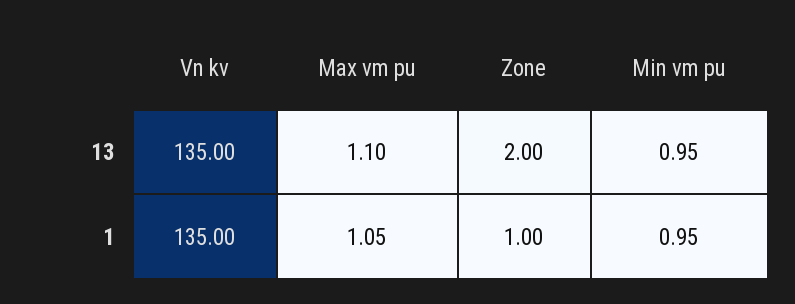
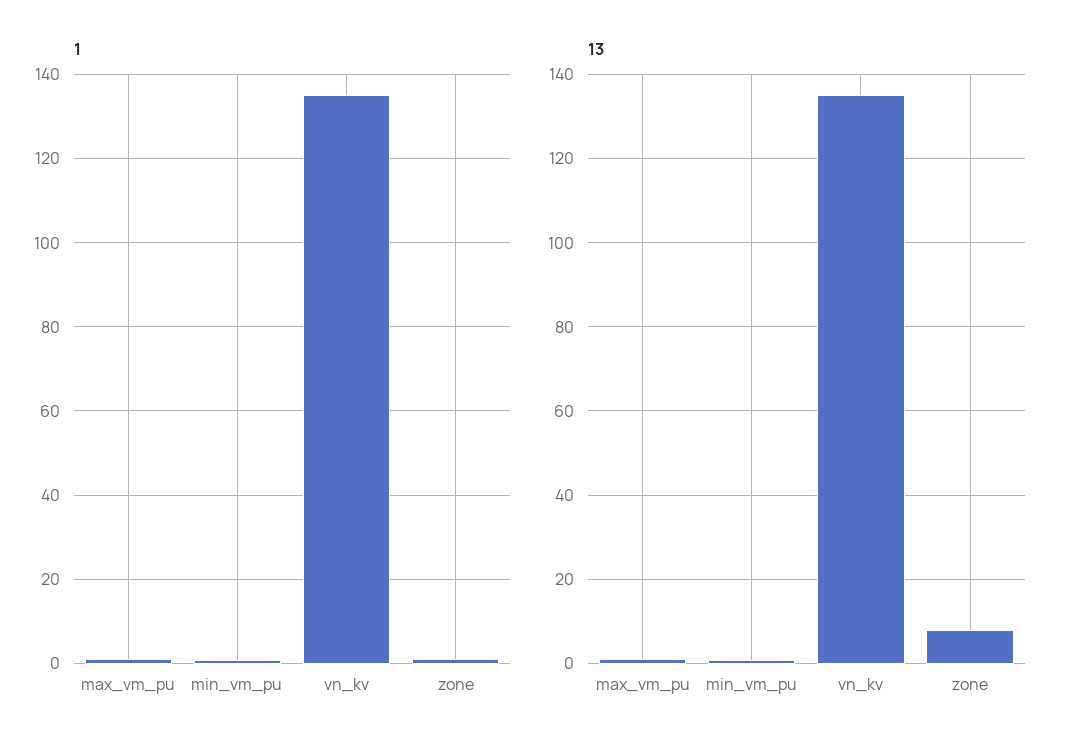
  {
    "13": {
      "Vn kv": 135,
      "Max vm pu": 1.1,
-     "Zone": 2,
+     "Zone": 8,
      "Min vm pu": 0.95
    },
    "1": {
      "Vn kv": 135,
      "Max vm pu": 1.05,
      "Zone": 1,
      "Min vm pu": 0.95
    }
  }

